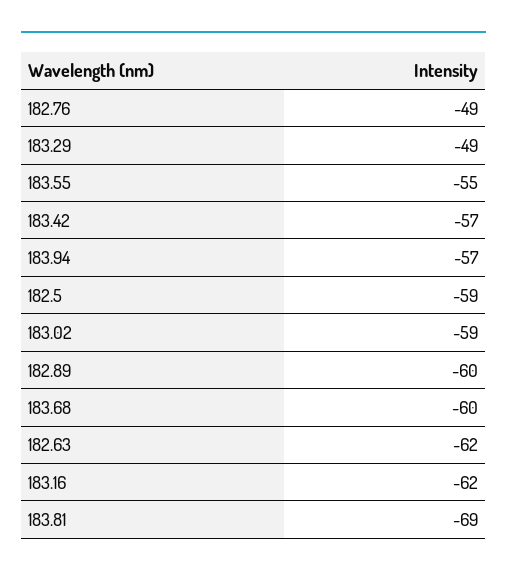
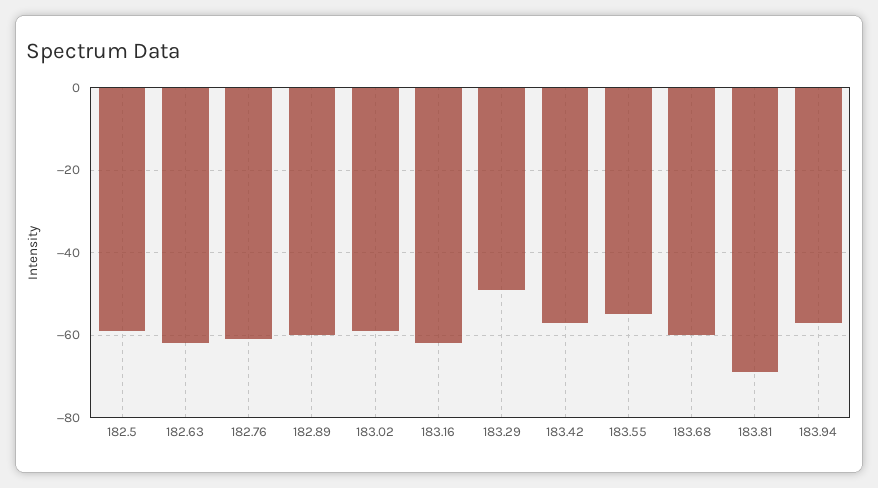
  {
-   "182.76": -49,
+   "182.76": -60,
    "183.29": -49,
    "183.55": -55,
    "183.42": -57,
    "183.94": -57,
    "182.5": -59,
    "183.02": -59,
    "182.89": -60,
    "183.68": -60,
    "182.63": -62,
    "183.16": -62,
    "183.81": -69
  }

